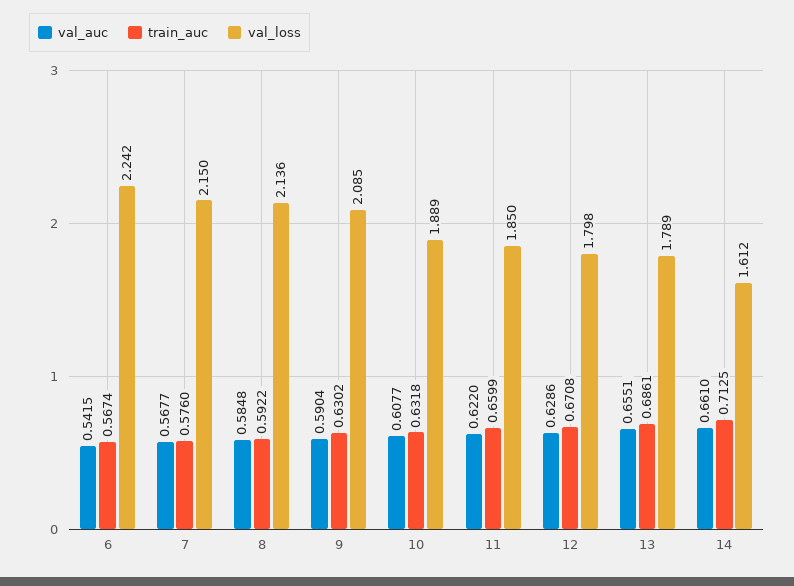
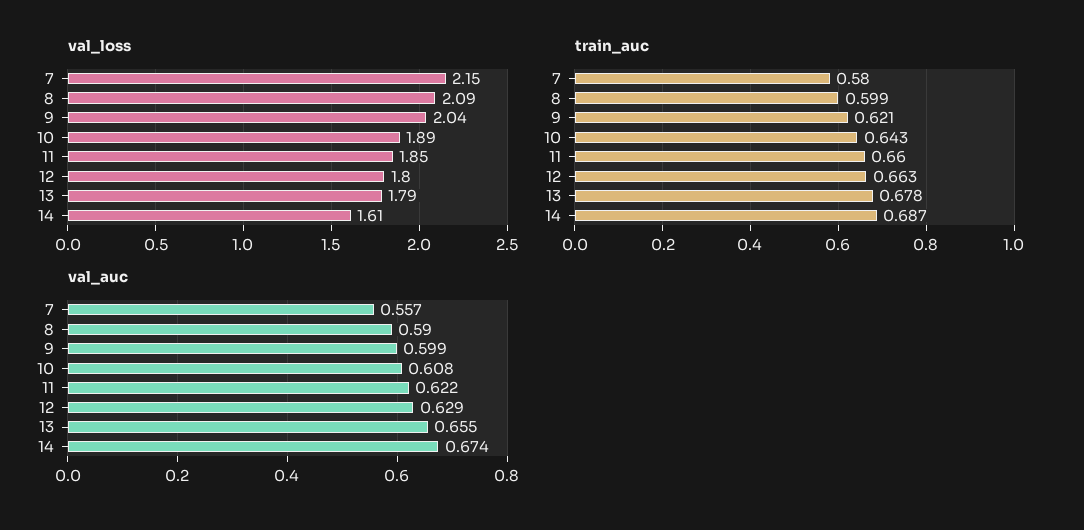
  {
    "val_auc": {
-     "6": 0.5415,
-     "7": 0.5677,
+     "7": 0.557,
-     "8": 0.5848,
+     "8": 0.59,
-     "9": 0.5904,
+     "9": 0.599,
      "10": 0.6077,
      "11": 0.622,
      "12": 0.6286,
      "13": 0.6551,
-     "14": 0.661
+     "14": 0.674
    },
    "train_auc": {
-     "6": 0.5674,
-     "7": 0.576,
+     "7": 0.58,
-     "8": 0.5922,
+     "8": 0.599,
-     "9": 0.6302,
+     "9": 0.621,
-     "10": 0.6318,
+     "10": 0.643,
      "11": 0.6599,
-     "12": 0.6708,
+     "12": 0.663,
-     "13": 0.6861,
+     "13": 0.678,
-     "14": 0.7125
+     "14": 0.687
    },
    "val_loss": {
-     "6": 2.242,
      "7": 2.15,
-     "8": 2.136,
+     "8": 2.09,
-     "9": 2.085,
+     "9": 2.04,
      "10": 1.889,
      "11": 1.85,
      "12": 1.798,
      "13": 1.789,
      "14": 1.612
    }
  }

